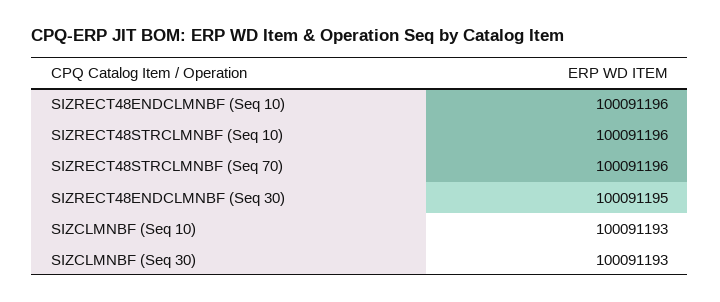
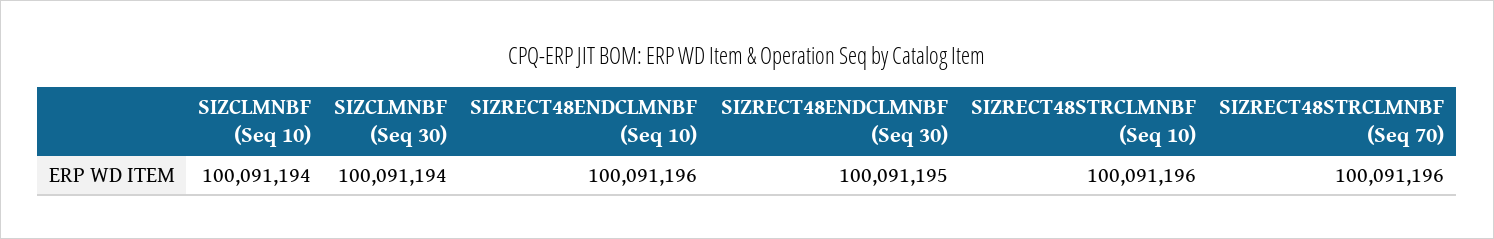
  {
    "SIZRECT48ENDCLMNBF (Seq 10)": 100091196,
    "SIZRECT48STRCLMNBF (Seq 10)": 100091196,
    "SIZRECT48STRCLMNBF (Seq 70)": 100091196,
    "SIZRECT48ENDCLMNBF (Seq 30)": 100091195,
-   "SIZCLMNBF (Seq 10)": 100091193,
+   "SIZCLMNBF (Seq 10)": 100091194,
-   "SIZCLMNBF (Seq 30)": 100091193
+   "SIZCLMNBF (Seq 30)": 100091194
  }

